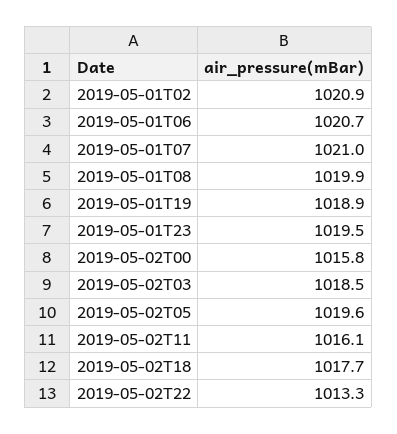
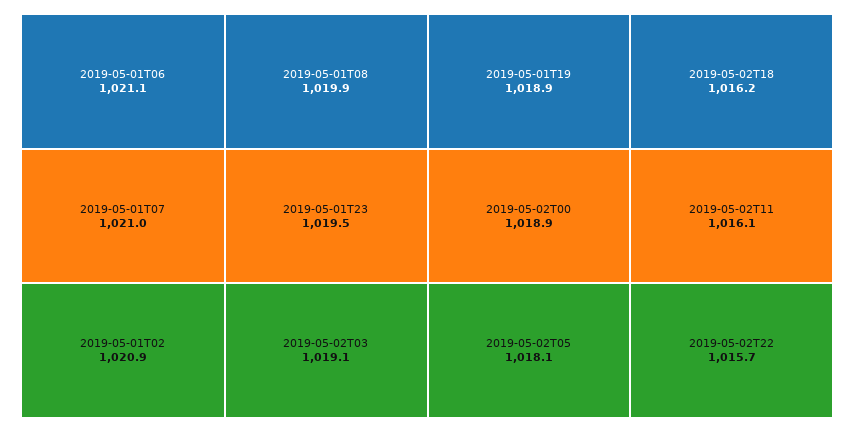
  {
    "2019-05-01T02": 1020.9,
-   "2019-05-01T06": 1020.7,
+   "2019-05-01T06": 1021.1,
    "2019-05-01T07": 1021,
    "2019-05-01T08": 1019.9,
    "2019-05-01T19": 1018.9,
    "2019-05-01T23": 1019.5,
-   "2019-05-02T00": 1015.8,
+   "2019-05-02T00": 1018.9,
-   "2019-05-02T03": 1018.5,
+   "2019-05-02T03": 1019.1,
-   "2019-05-02T05": 1019.6,
+   "2019-05-02T05": 1018.1,
    "2019-05-02T11": 1016.1,
-   "2019-05-02T18": 1017.7,
+   "2019-05-02T18": 1016.2,
-   "2019-05-02T22": 1013.3
+   "2019-05-02T22": 1015.7
  }

